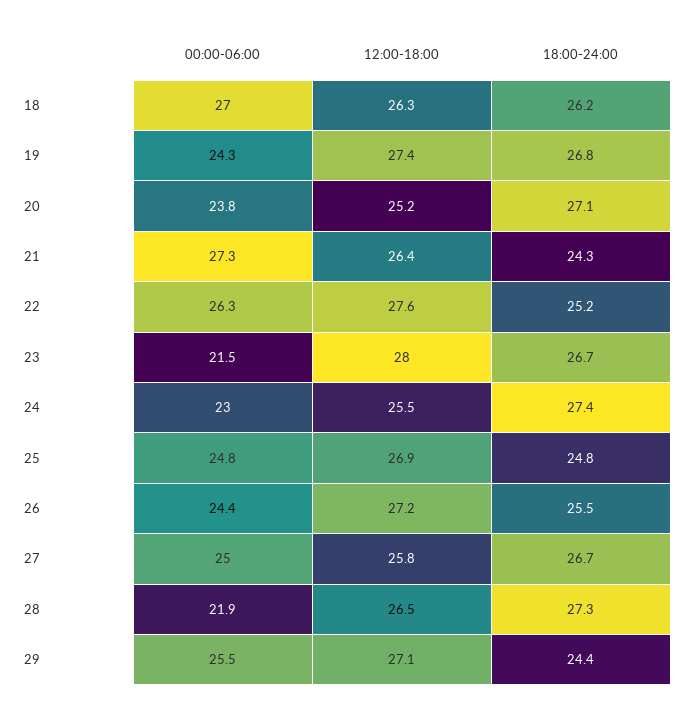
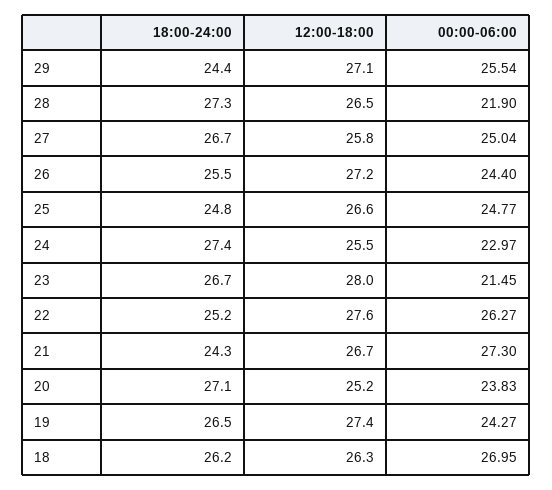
  {
    "00:00-06:00": {
      "18": 26.95,
      "19": 24.27,
      "20": 23.83,
      "21": 27.3,
      "22": 26.27,
      "23": 21.45,
      "24": 22.97,
      "25": 24.77,
      "26": 24.4,
      "27": 25.04,
      "28": 21.9,
      "29": 25.54
    },
    "12:00-18:00": {
      "18": 26.3,
      "19": 27.4,
      "20": 25.2,
-     "21": 26.4,
+     "21": 26.7,
      "22": 27.6,
      "23": 28,
      "24": 25.5,
-     "25": 26.9,
+     "25": 26.6,
      "26": 27.2,
      "27": 25.8,
      "28": 26.5,
      "29": 27.1
    },
    "18:00-24:00": {
      "18": 26.2,
-     "19": 26.8,
+     "19": 26.5,
      "20": 27.1,
      "21": 24.3,
      "22": 25.2,
      "23": 26.7,
      "24": 27.4,
      "25": 24.8,
      "26": 25.5,
      "27": 26.7,
      "28": 27.3,
      "29": 24.4
    }
  }

